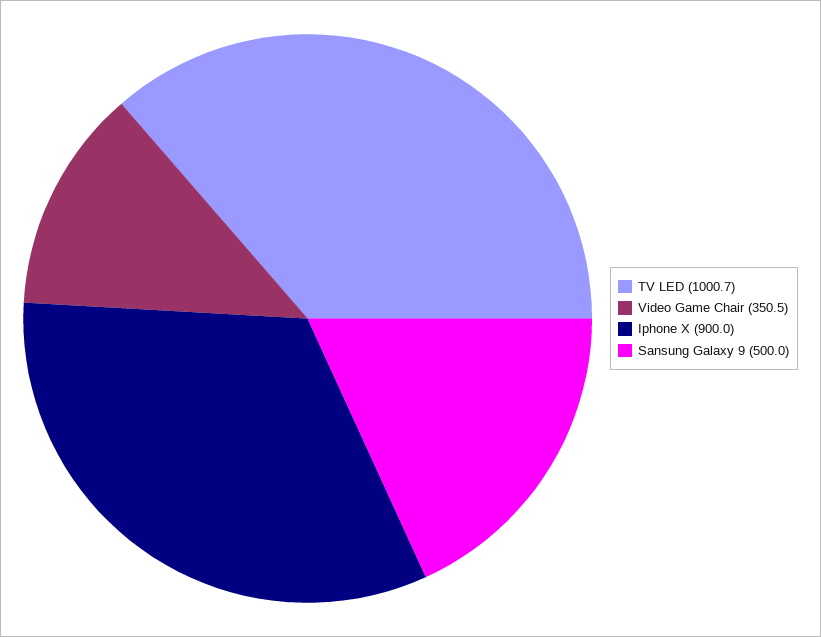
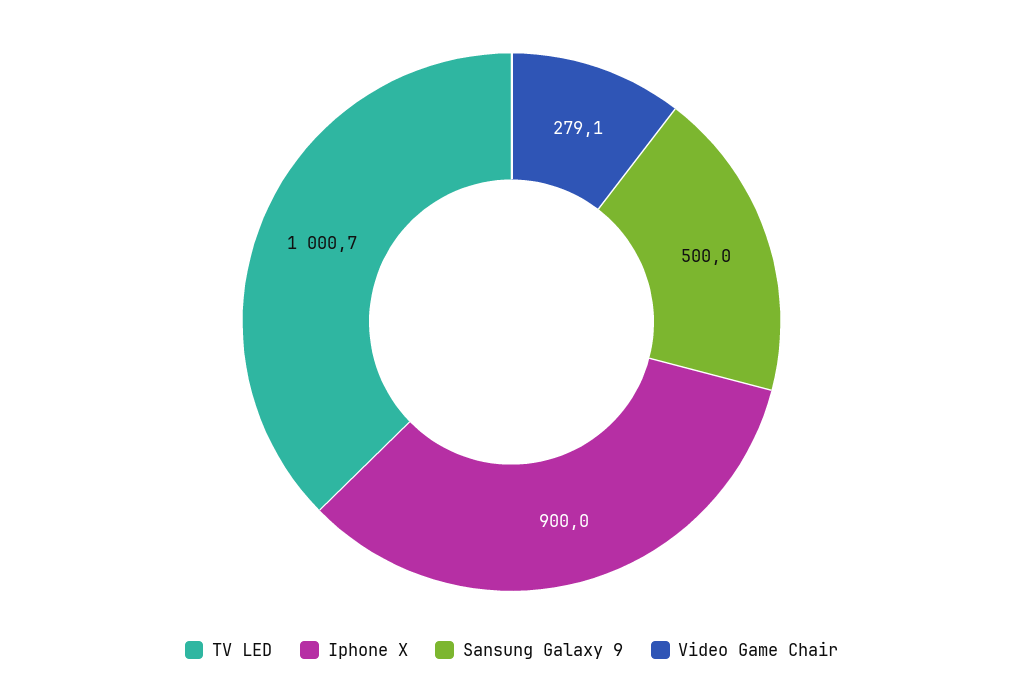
  {
    "TV LED": 1000.7,
-   "Video Game Chair": 350.5,
+   "Video Game Chair": 279.1,
    "Iphone X": 900,
    "Sansung Galaxy 9": 500
  }

